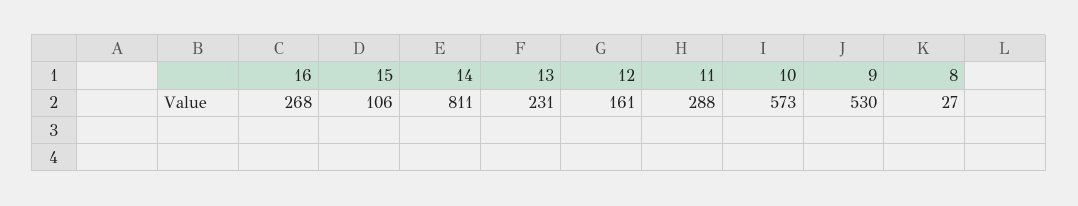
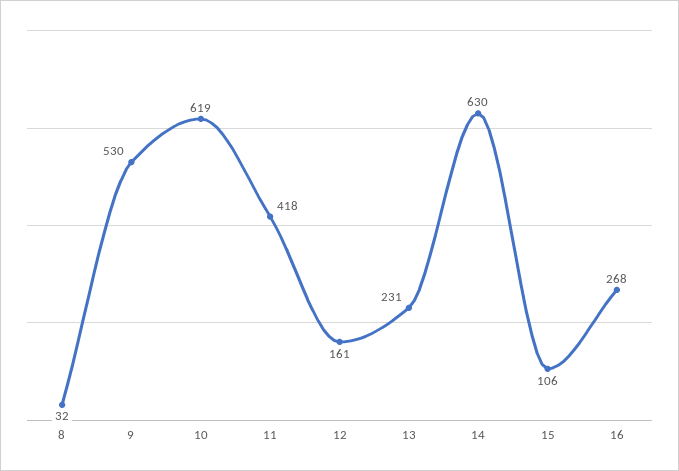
  {
    "16": 268,
    "15": 106,
-   "14": 811,
+   "14": 630,
    "13": 231,
    "12": 161,
-   "11": 288,
+   "11": 418,
-   "10": 573,
+   "10": 619,
    "9": 530,
-   "8": 27
+   "8": 32
  }

